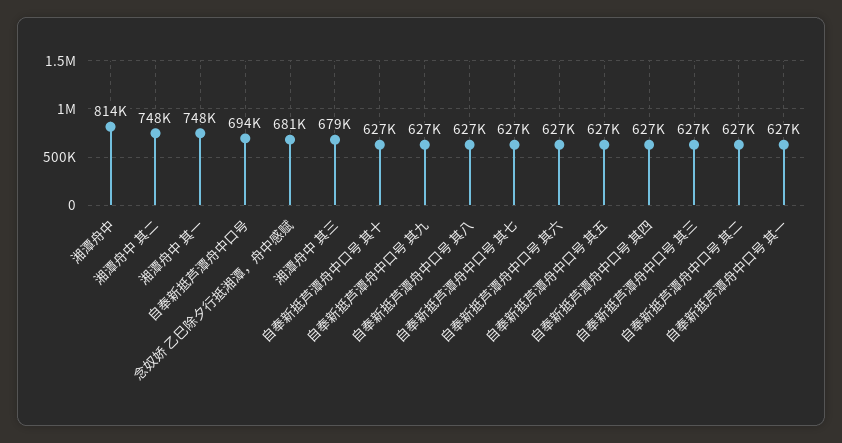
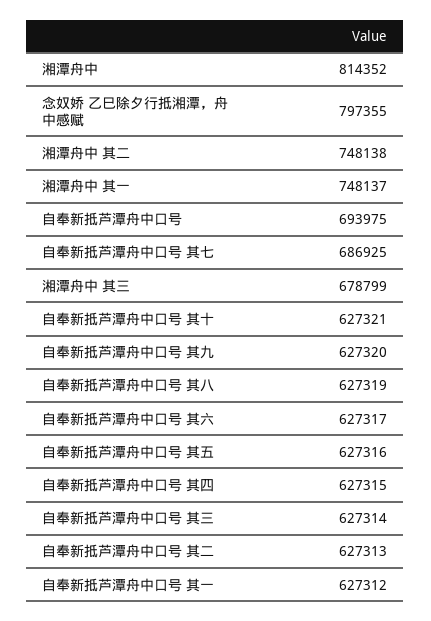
  {
    "湘潭舟中": 814352,
    "湘潭舟中 其二": 748138,
    "湘潭舟中 其一": 748137,
    "自奉新抵芦潭舟中口号": 693975,
-   "念奴娇 乙巳除夕行抵湘潭，舟中感赋": 681000,
+   "念奴娇 乙巳除夕行抵湘潭，舟中感赋": 797355,
    "湘潭舟中 其三": 678799,
    "自奉新抵芦潭舟中口号 其十": 627321,
    "自奉新抵芦潭舟中口号 其九": 627320,
    "自奉新抵芦潭舟中口号 其八": 627319,
-   "自奉新抵芦潭舟中口号 其七": 627000,
+   "自奉新抵芦潭舟中口号 其七": 686925,
    "自奉新抵芦潭舟中口号 其六": 627317,
    "自奉新抵芦潭舟中口号 其五": 627316,
    "自奉新抵芦潭舟中口号 其四": 627315,
    "自奉新抵芦潭舟中口号 其三": 627314,
    "自奉新抵芦潭舟中口号 其二": 627313,
    "自奉新抵芦潭舟中口号 其一": 627312
  }

